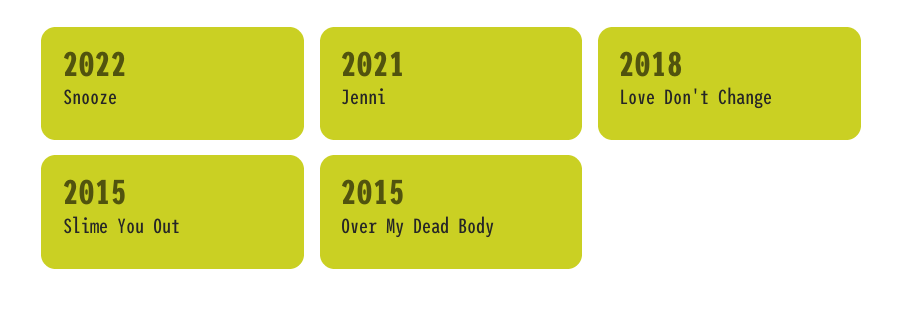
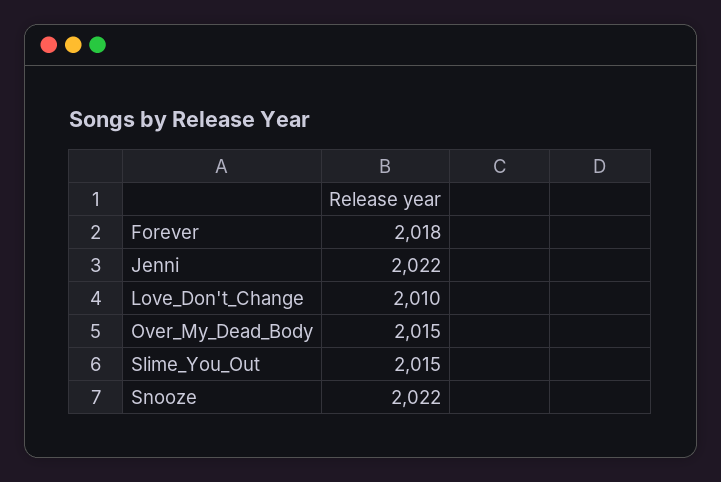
  {
    "Snooze": 2022,
-   "Jenni": 2021,
+   "Jenni": 2022,
-   "Love Don't Change": 2018,
+   "Love Don't Change": 2010,
    "Slime You Out": 2015,
-   "Over My Dead Body": 2015
+   "Over My Dead Body": 2015,
+   "Forever": 2018
  }

